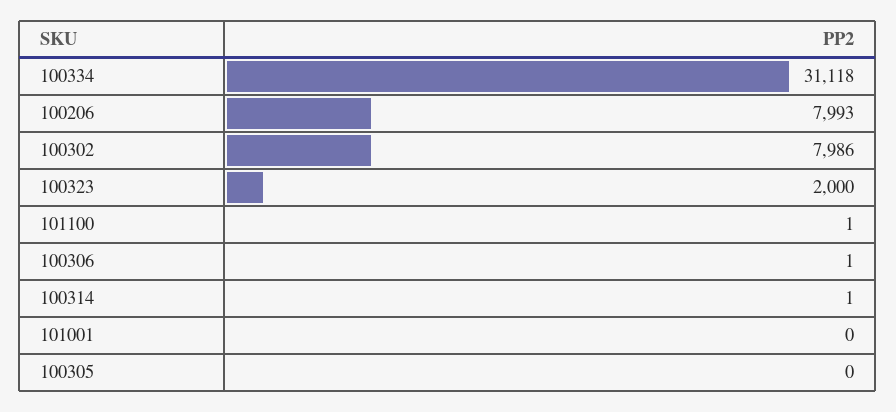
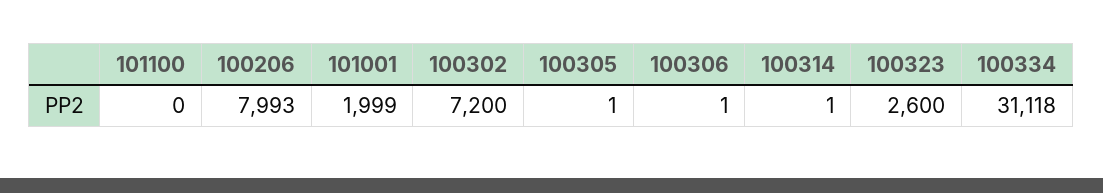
  {
    "100334": 31118,
    "100206": 7993,
-   "100302": 7986,
+   "100302": 7200,
-   "100323": 2000,
+   "100323": 2600,
-   "101100": 1,
+   "101100": 0,
    "100306": 1,
    "100314": 1,
-   "101001": 0,
+   "101001": 1999,
-   "100305": 0
+   "100305": 1
  }

